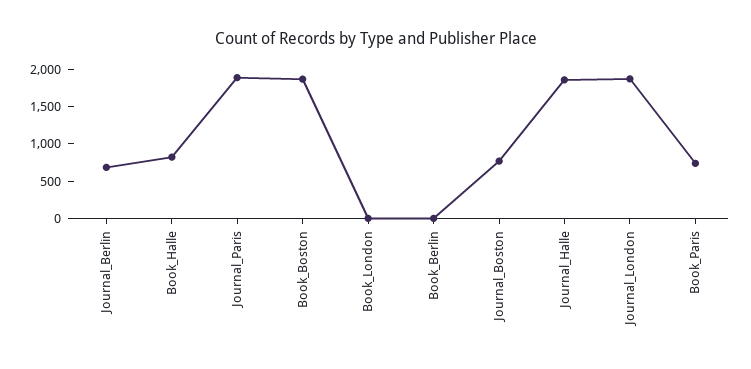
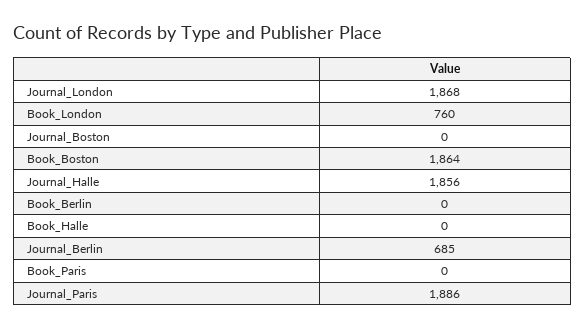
  {
    "Journal_Berlin": 685,
-   "Book_Halle": 750,
+   "Book_Halle": 0,
    "Journal_Paris": 1886,
    "Book_Boston": 1864,
-   "Book_London": 0,
+   "Book_London": 760,
    "Book_Berlin": 0,
-   "Journal_Boston": 750,
+   "Journal_Boston": 0,
    "Journal_Halle": 1856,
    "Journal_London": 1868,
-   "Book_Paris": 750
+   "Book_Paris": 0
  }

